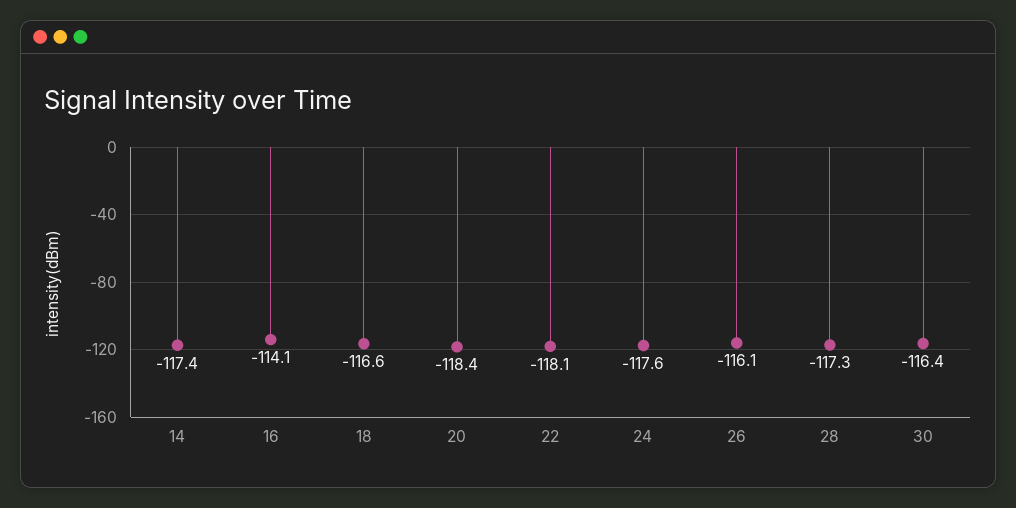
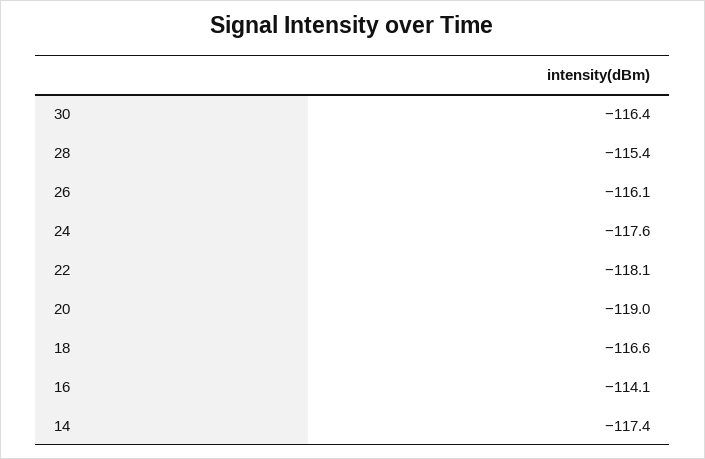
  {
    "14": -117.4,
    "16": -114.1,
    "18": -116.6,
-   "20": -118.4,
+   "20": -119,
    "22": -118.1,
    "24": -117.6,
    "26": -116.1,
-   "28": -117.3,
+   "28": -115.4,
    "30": -116.4
  }

